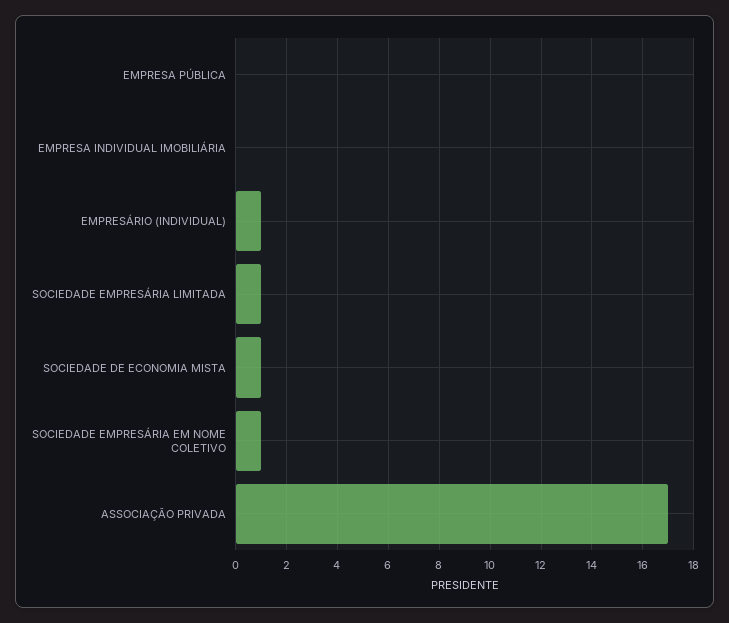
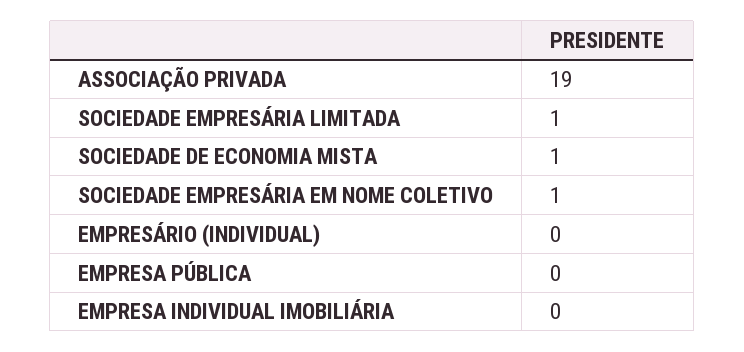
  {
    "EMPRESA PÚBLICA": 0,
    "EMPRESA INDIVIDUAL IMOBILIÁRIA": 0,
-   "EMPRESÁRIO (INDIVIDUAL)": 1,
+   "EMPRESÁRIO (INDIVIDUAL)": 0,
    "SOCIEDADE EMPRESÁRIA LIMITADA": 1,
    "SOCIEDADE DE ECONOMIA MISTA": 1,
    "SOCIEDADE EMPRESÁRIA EM NOME COLETIVO": 1,
-   "ASSOCIAÇÃO PRIVADA": 17
+   "ASSOCIAÇÃO PRIVADA": 19
  }

